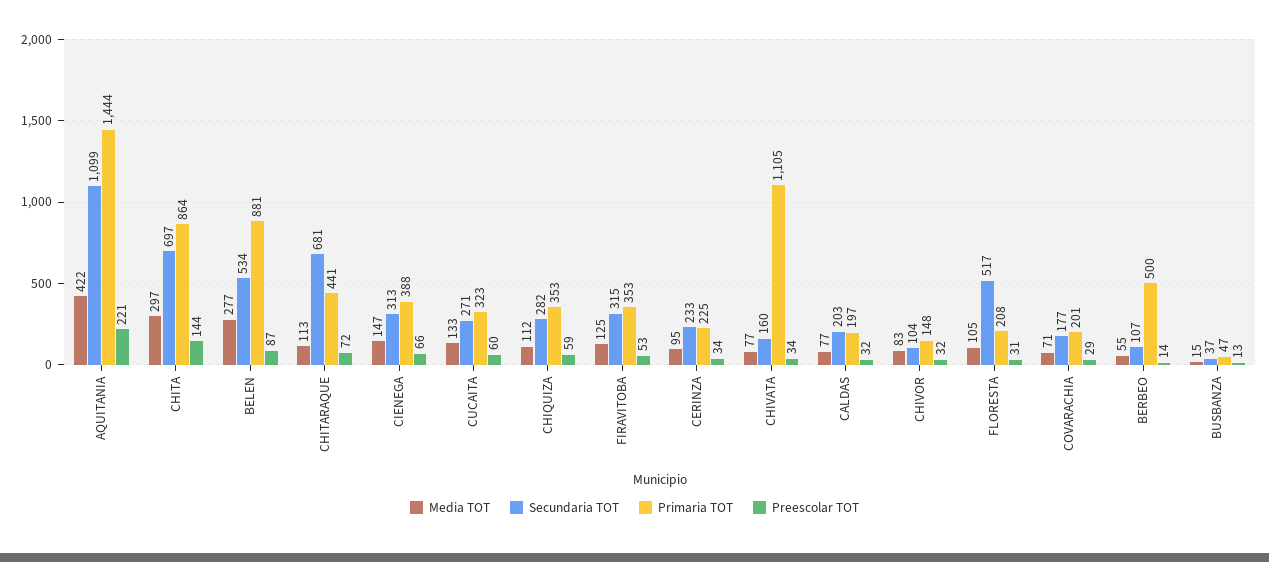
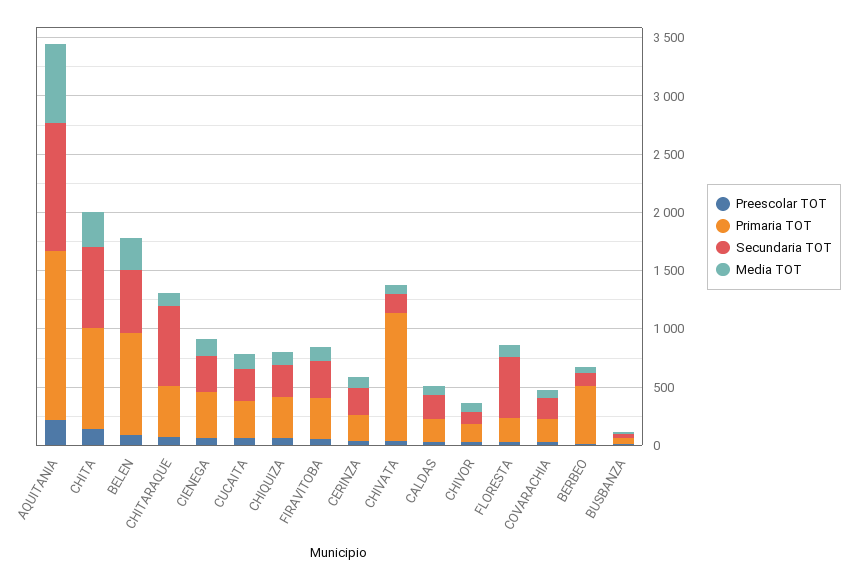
  {
    "Media TOT": {
-     "AQUITANIA": 422,
+     "AQUITANIA": 700,
      "CHITA": 297,
      "BELEN": 277,
      "CHITARAQUE": 113,
      "CIENEGA": 147,
      "CUCAITA": 133,
      "CHIQUIZA": 112,
      "FIRAVITOBA": 125,
      "CERINZA": 95,
      "CHIVATA": 77,
      "CALDAS": 77,
      "CHIVOR": 83,
      "FLORESTA": 105,
      "COVARACHIA": 71,
      "BERBEO": 55,
      "BUSBANZA": 15
    },
    "Secundaria TOT": {
      "AQUITANIA": 1099,
      "CHITA": 697,
      "BELEN": 534,
      "CHITARAQUE": 681,
      "CIENEGA": 313,
      "CUCAITA": 271,
      "CHIQUIZA": 282,
      "FIRAVITOBA": 315,
      "CERINZA": 233,
      "CHIVATA": 160,
      "CALDAS": 203,
      "CHIVOR": 104,
      "FLORESTA": 517,
      "COVARACHIA": 177,
      "BERBEO": 107,
      "BUSBANZA": 37
    },
    "Primaria TOT": {
      "AQUITANIA": 1444,
      "CHITA": 864,
      "BELEN": 881,
      "CHITARAQUE": 441,
      "CIENEGA": 388,
      "CUCAITA": 323,
      "CHIQUIZA": 353,
      "FIRAVITOBA": 353,
      "CERINZA": 225,
      "CHIVATA": 1105,
      "CALDAS": 197,
      "CHIVOR": 148,
      "FLORESTA": 208,
      "COVARACHIA": 201,
      "BERBEO": 500,
      "BUSBANZA": 47
    },
    "Preescolar TOT": {
      "AQUITANIA": 221,
      "CHITA": 144,
      "BELEN": 87,
      "CHITARAQUE": 72,
      "CIENEGA": 66,
      "CUCAITA": 60,
      "CHIQUIZA": 59,
      "FIRAVITOBA": 53,
      "CERINZA": 34,
      "CHIVATA": 34,
      "CALDAS": 32,
      "CHIVOR": 32,
      "FLORESTA": 31,
      "COVARACHIA": 29,
      "BERBEO": 14,
      "BUSBANZA": 13
    }
  }

